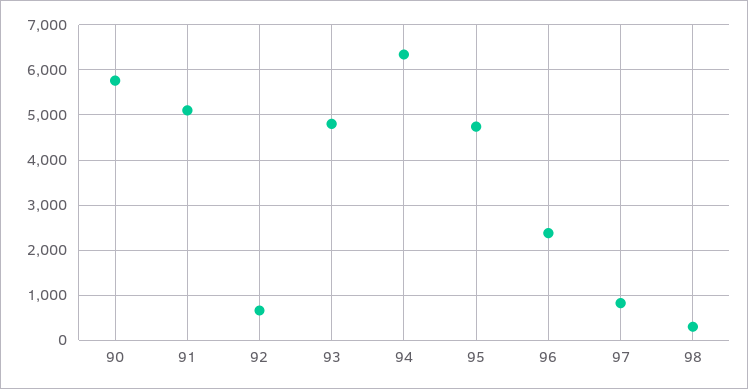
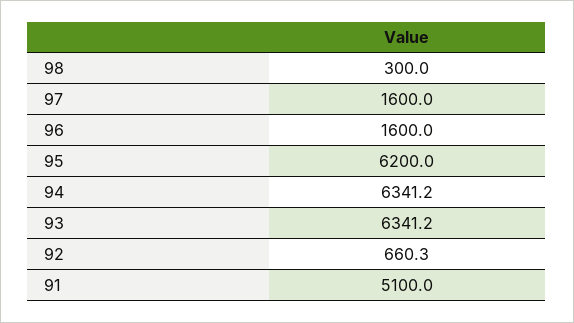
  {
-   "90": 5800,
    "91": 5100,
    "92": 660.3,
-   "93": 4800,
+   "93": 6341.2,
    "94": 6341.2,
-   "95": 4800,
+   "95": 6200,
-   "96": 2400,
+   "96": 1600,
-   "97": 800,
+   "97": 1600,
    "98": 300
  }

